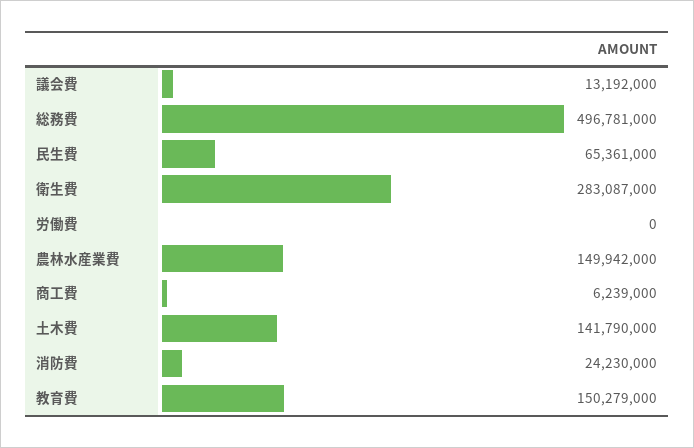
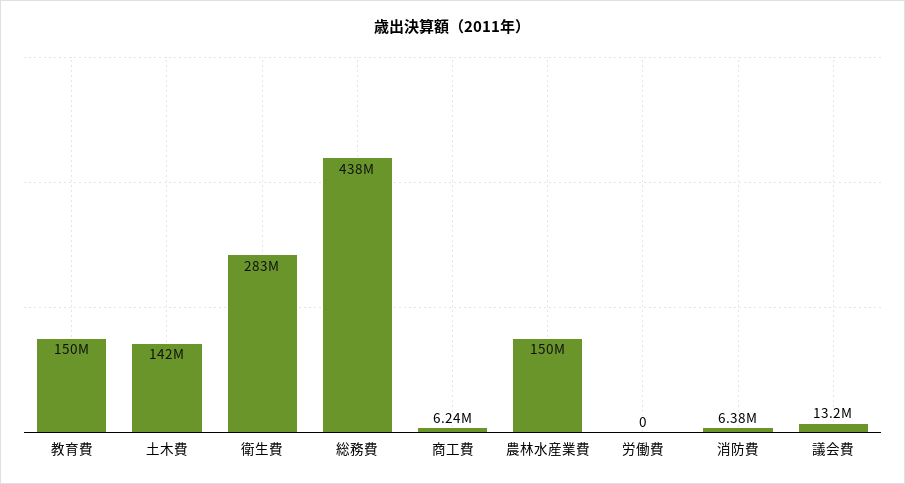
  {
    "議会費": 13192000,
-   "総務費": 496781000,
+   "総務費": 438000000,
-   "民生費": 65361000,
    "衛生費": 283087000,
    "労働費": 0,
    "農林水産業費": 149942000,
    "商工費": 6239000,
    "土木費": 141790000,
-   "消防費": 24230000,
+   "消防費": 6380000,
    "教育費": 150279000
  }

